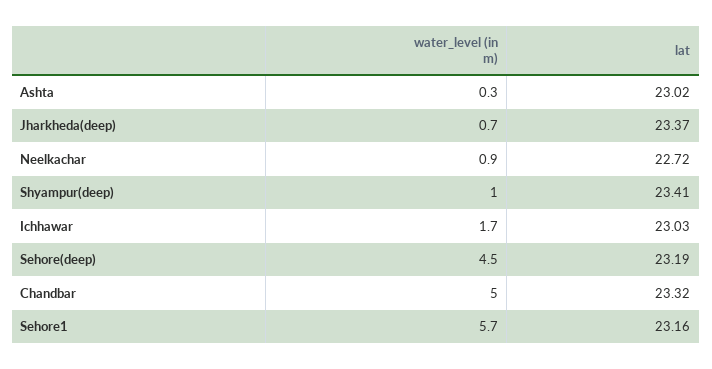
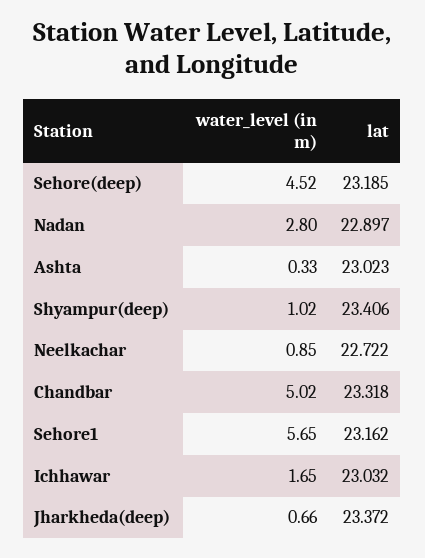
  {
    "water_level (in m)": {
      "Ashta": 0.33,
      "Jharkheda(deep)": 0.66,
      "Neelkachar": 0.85,
      "Shyampur(deep)": 1.02,
      "Ichhawar": 1.65,
      "Sehore(deep)": 4.52,
      "Chandbar": 5.02,
-     "Sehore1": 5.65
+     "Sehore1": 5.65,
+     "Nadan": 2.8
    },
    "lat": {
      "Ashta": 23.023,
      "Jharkheda(deep)": 23.372,
      "Neelkachar": 22.722,
      "Shyampur(deep)": 23.406,
      "Ichhawar": 23.032,
      "Sehore(deep)": 23.185,
      "Chandbar": 23.318,
-     "Sehore1": 23.162
+     "Sehore1": 23.162,
+     "Nadan": 22.897
    }
  }

